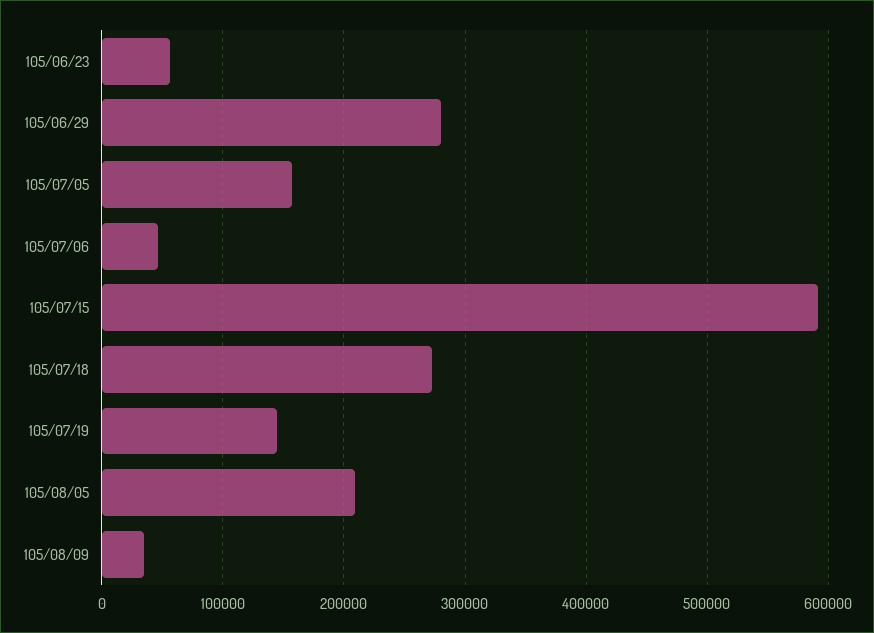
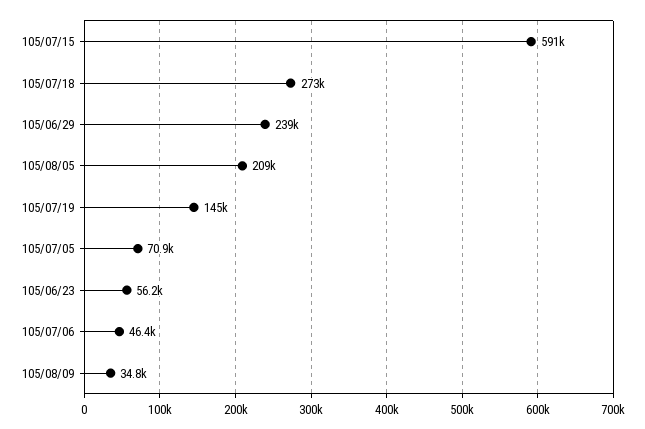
  {
    "105/06/23": 56200,
-   "105/06/29": 280000,
+   "105/06/29": 239000,
-   "105/07/05": 160000,
+   "105/07/05": 70900,
    "105/07/06": 46400,
    "105/07/15": 591000,
    "105/07/18": 273000,
    "105/07/19": 145000,
    "105/08/05": 209000,
    "105/08/09": 34800
  }

